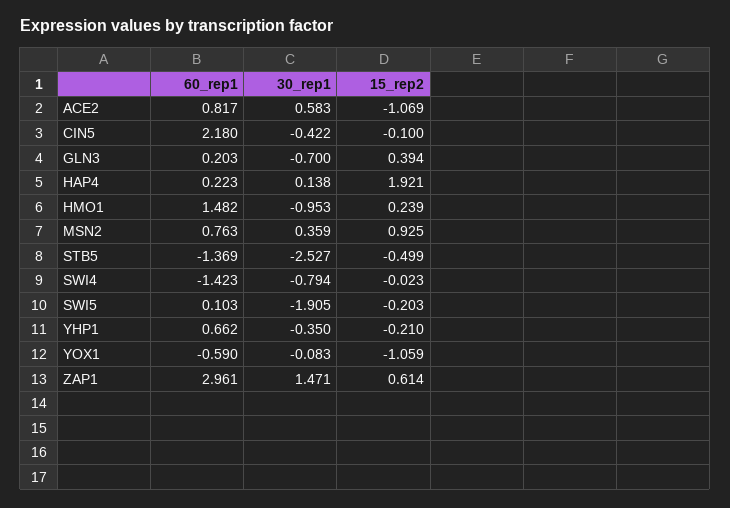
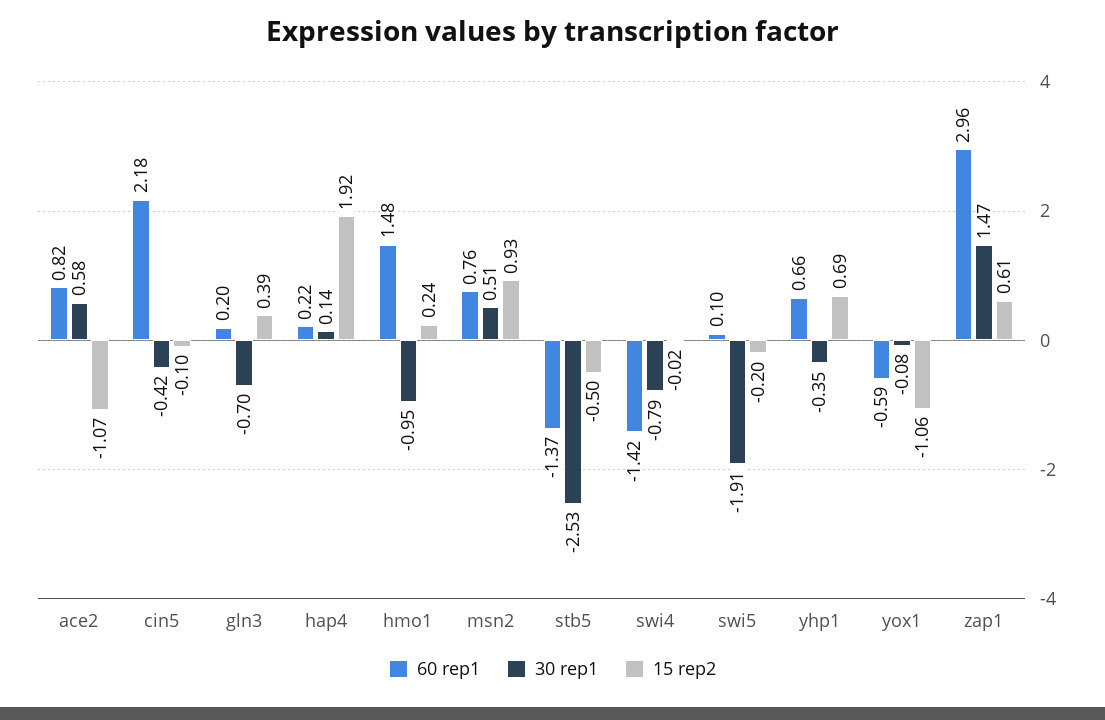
  {
    "60_rep1": {
      "ACE2": 0.817,
      "CIN5": 2.18,
      "GLN3": 0.203,
      "HAP4": 0.223,
      "HMO1": 1.482,
      "MSN2": 0.763,
      "STB5": -1.369,
      "SWI4": -1.423,
      "SWI5": 0.103,
      "YHP1": 0.662,
      "YOX1": -0.59,
      "ZAP1": 2.961
    },
    "30_rep1": {
      "ACE2": 0.583,
      "CIN5": -0.422,
      "GLN3": -0.7,
      "HAP4": 0.138,
      "HMO1": -0.953,
-     "MSN2": 0.359,
+     "MSN2": 0.51,
      "STB5": -2.527,
      "SWI4": -0.794,
      "SWI5": -1.905,
      "YHP1": -0.35,
      "YOX1": -0.083,
      "ZAP1": 1.471
    },
    "15_rep2": {
      "ACE2": -1.069,
      "CIN5": -0.1,
      "GLN3": 0.394,
      "HAP4": 1.921,
      "HMO1": 0.239,
      "MSN2": 0.925,
      "STB5": -0.499,
      "SWI4": -0.023,
      "SWI5": -0.203,
-     "YHP1": -0.21,
+     "YHP1": 0.69,
      "YOX1": -1.059,
      "ZAP1": 0.614
    }
  }

